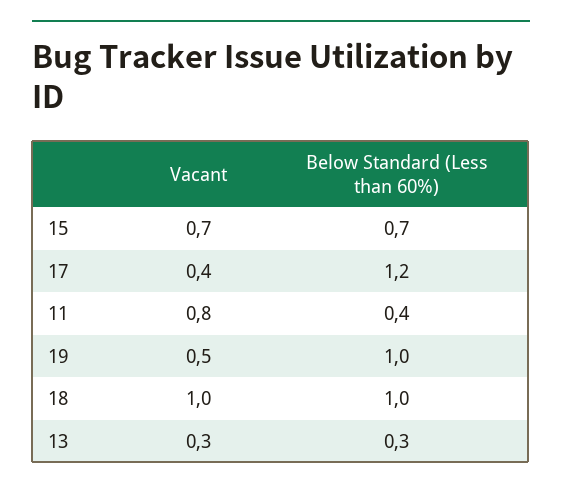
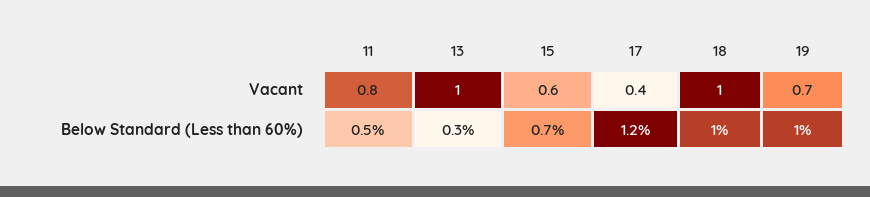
  {
    "Vacant": {
-     "15": 0.7,
+     "15": 0.6,
      "17": 0.4,
      "11": 0.8,
-     "19": 0.5,
+     "19": 0.7,
      "18": 1,
-     "13": 0.3
+     "13": 1
    },
    "Below Standard (Less than 60%)": {
      "15": 0.7,
      "17": 1.2,
-     "11": 0.4,
+     "11": 0.5,
      "19": 1,
      "18": 1,
      "13": 0.3
    }
  }

